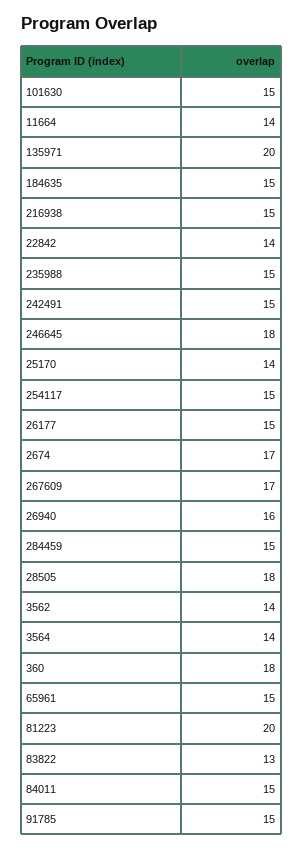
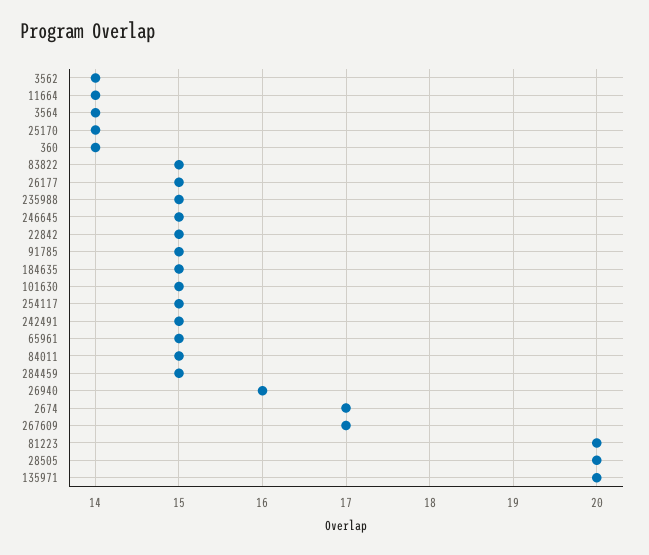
  {
    "101630": 15,
    "11664": 14,
    "135971": 20,
    "184635": 15,
-   "216938": 15,
-   "22842": 14,
+   "22842": 15,
    "235988": 15,
    "242491": 15,
-   "246645": 18,
+   "246645": 15,
    "25170": 14,
    "254117": 15,
    "26177": 15,
    "2674": 17,
    "267609": 17,
    "26940": 16,
    "284459": 15,
-   "28505": 18,
+   "28505": 20,
    "3562": 14,
    "3564": 14,
-   "360": 18,
+   "360": 14,
    "65961": 15,
    "81223": 20,
-   "83822": 13,
+   "83822": 15,
    "84011": 15,
    "91785": 15
  }

